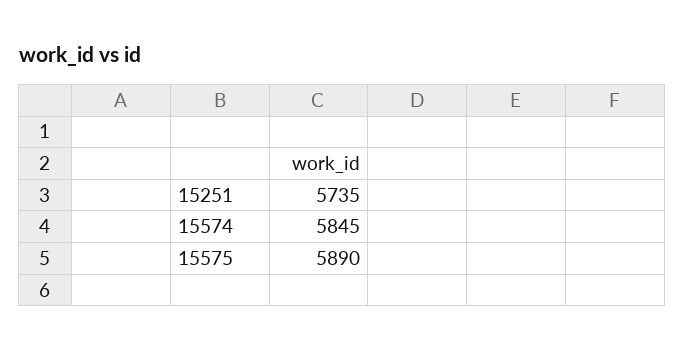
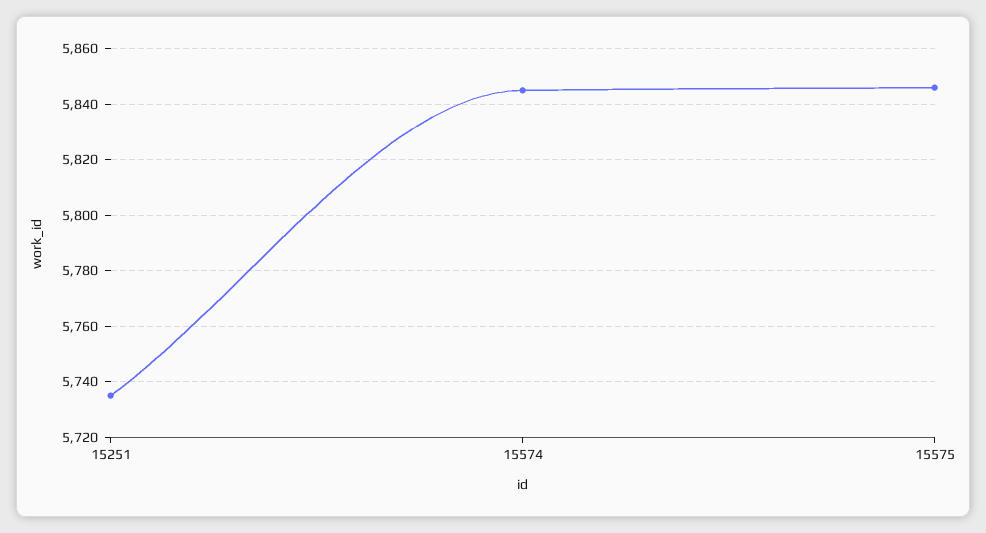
  {
    "15251": 5735,
    "15574": 5845,
-   "15575": 5890
+   "15575": 5845
  }

